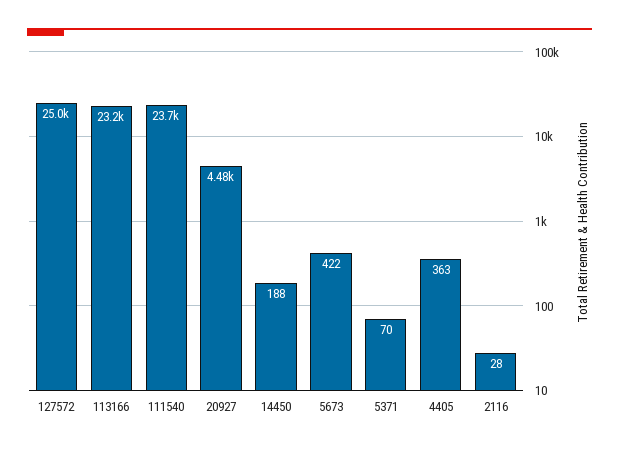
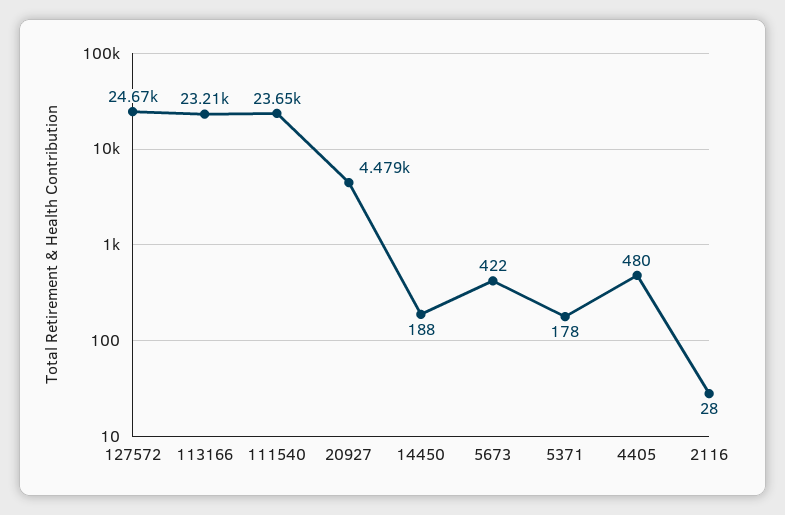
  {
-   "127572": 25000,
+   "127572": 24670,
    "113166": 23210,
    "111540": 23650,
    "20927": 4479,
    "14450": 188,
    "5673": 422,
-   "5371": 70,
+   "5371": 178,
-   "4405": 363,
+   "4405": 480,
    "2116": 28
  }

